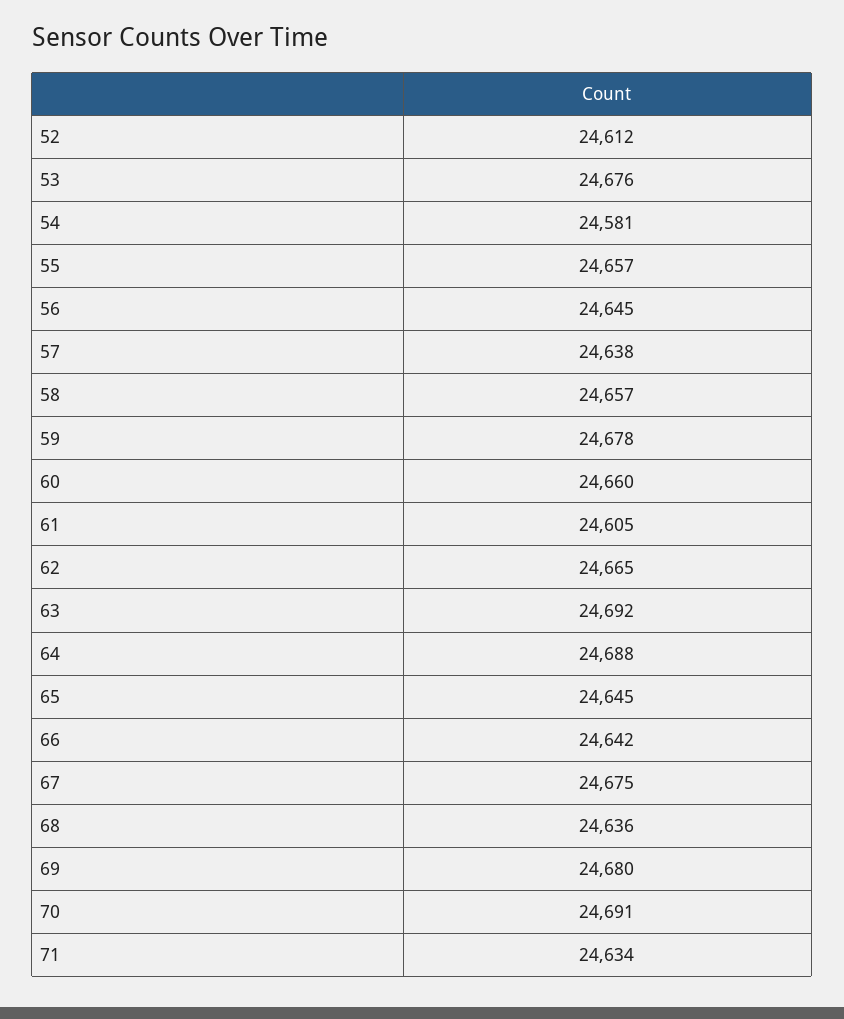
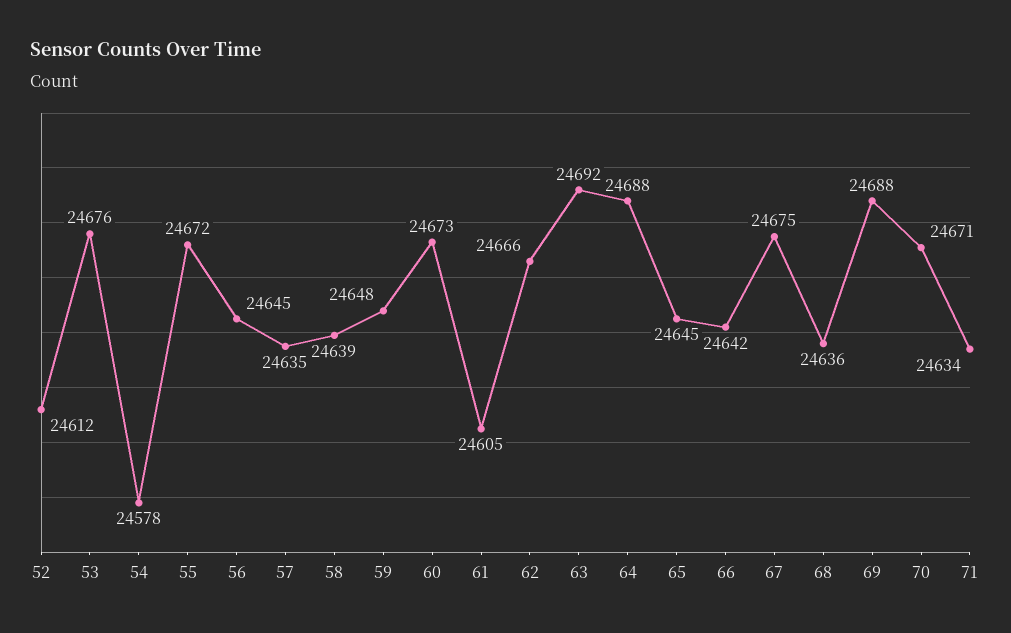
  {
    "52": 24612,
    "53": 24676,
-   "54": 24581,
+   "54": 24578,
-   "55": 24657,
+   "55": 24672,
    "56": 24645,
-   "57": 24638,
+   "57": 24635,
-   "58": 24657,
+   "58": 24639,
-   "59": 24678,
+   "59": 24648,
-   "60": 24660,
+   "60": 24673,
    "61": 24605,
-   "62": 24665,
+   "62": 24666,
    "63": 24692,
    "64": 24688,
    "65": 24645,
    "66": 24642,
    "67": 24675,
    "68": 24636,
-   "69": 24680,
+   "69": 24688,
-   "70": 24691,
+   "70": 24671,
    "71": 24634
  }

